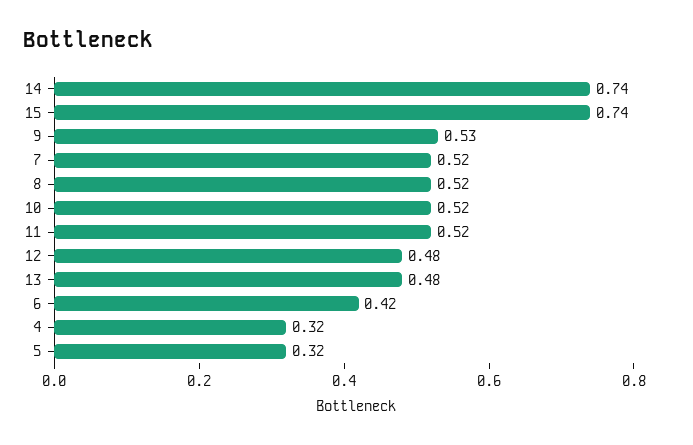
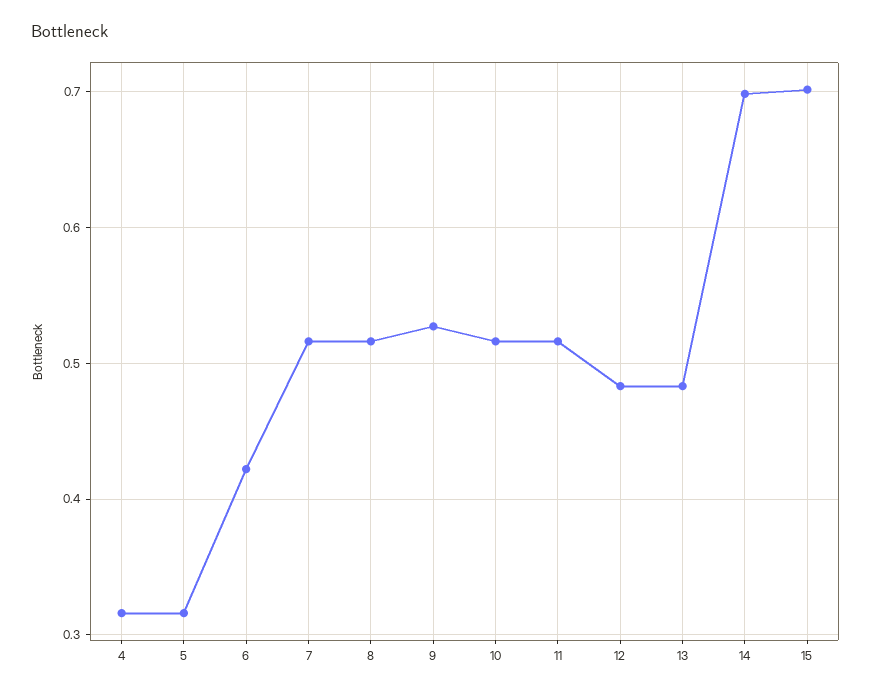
  {
-   "14": 0.74,
+   "14": 0.7,
-   "15": 0.74,
+   "15": 0.7,
    "9": 0.53,
    "7": 0.52,
    "8": 0.52,
    "10": 0.52,
    "11": 0.52,
    "12": 0.48,
    "13": 0.48,
    "6": 0.42,
    "4": 0.32,
    "5": 0.32
  }

